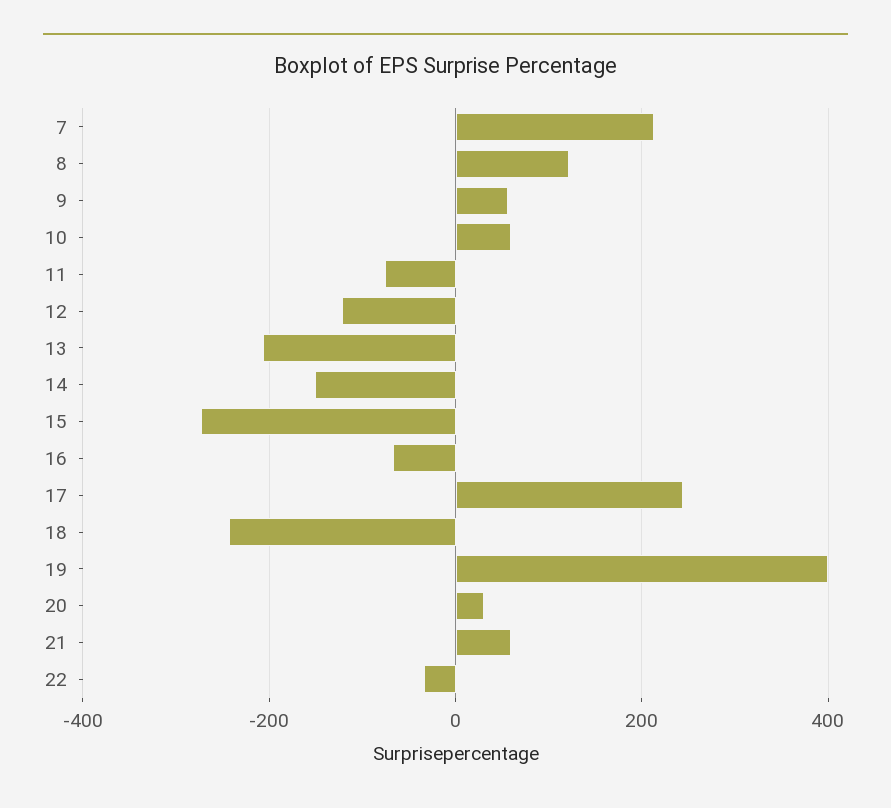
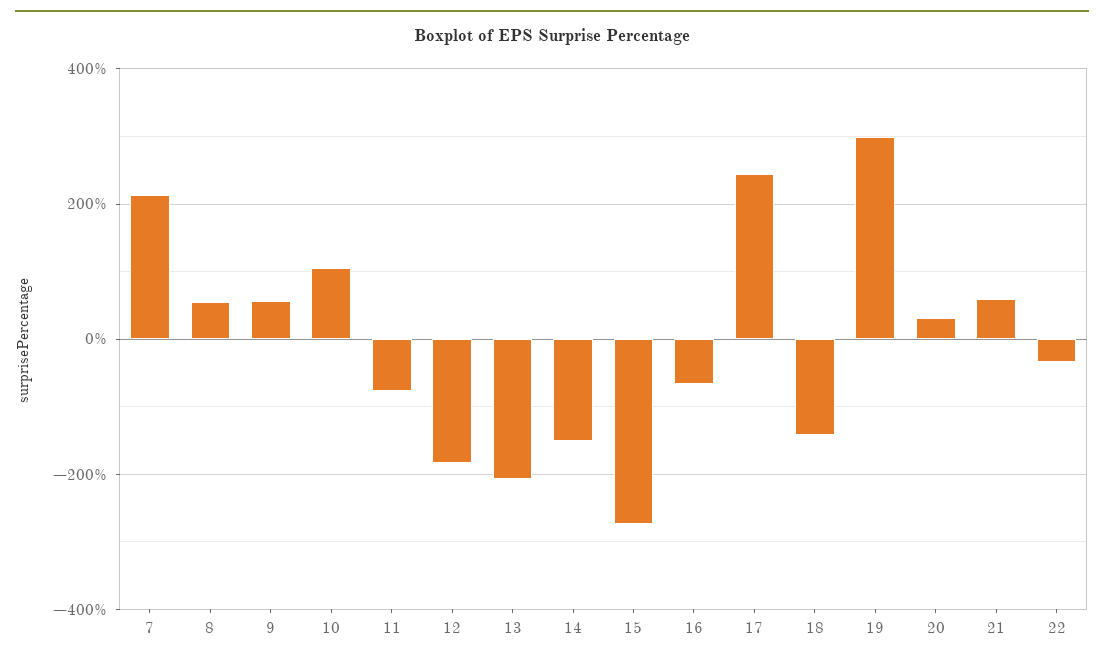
  {
    "7": 220,
-   "8": 120,
+   "8": 60,
    "9": 60,
-   "10": 60,
+   "10": 100,
    "11": -80,
-   "12": -120,
+   "12": -180,
    "13": -200,
    "14": -160,
    "15": -280,
    "16": -60,
    "17": 240,
-   "18": -240,
+   "18": -140,
-   "19": 400,
+   "19": 300,
    "20": 40,
    "21": 60,
    "22": -40
  }

